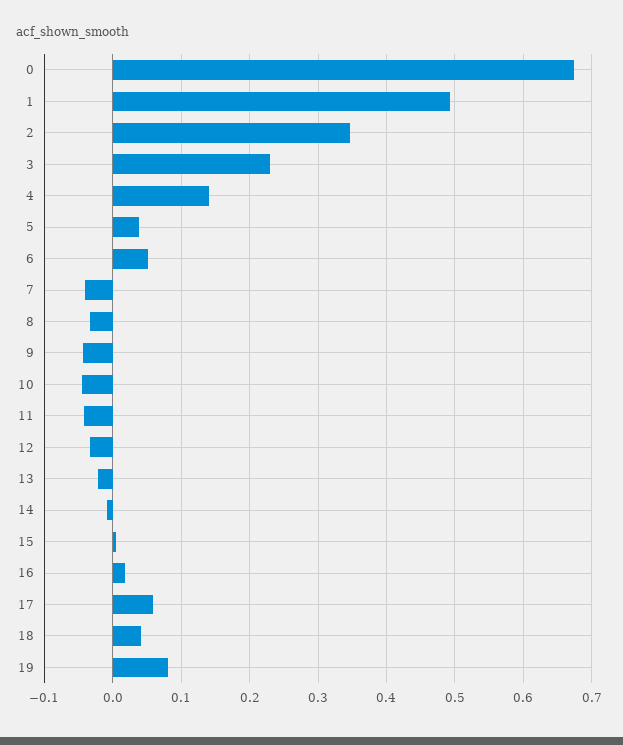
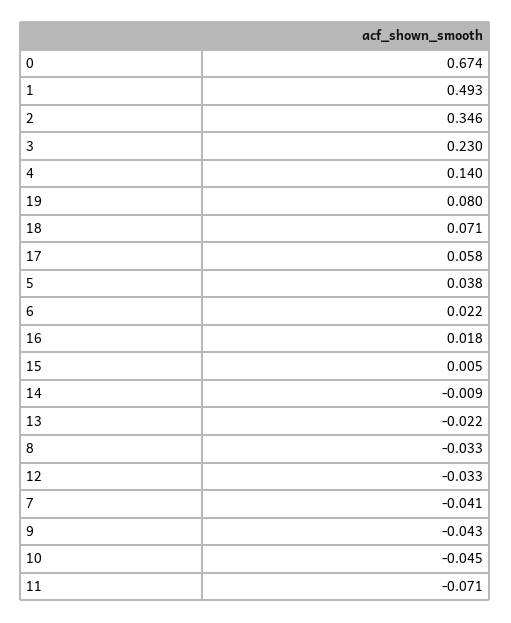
  {
    "0": 0.674,
    "1": 0.493,
    "2": 0.346,
    "3": 0.23,
    "4": 0.14,
    "5": 0.038,
-   "6": 0.05,
+   "6": 0.022,
    "7": -0.041,
    "8": -0.033,
    "9": -0.043,
    "10": -0.045,
-   "11": -0.04,
+   "11": -0.071,
    "12": -0.033,
    "13": -0.022,
    "14": -0.009,
    "15": 0.005,
    "16": 0.018,
    "17": 0.058,
-   "18": 0.04,
+   "18": 0.071,
    "19": 0.08
  }

